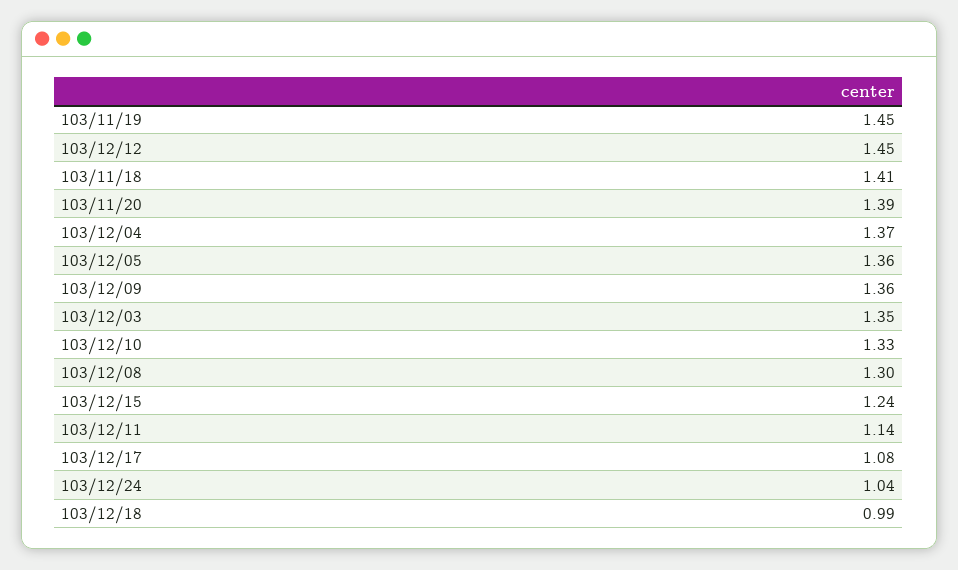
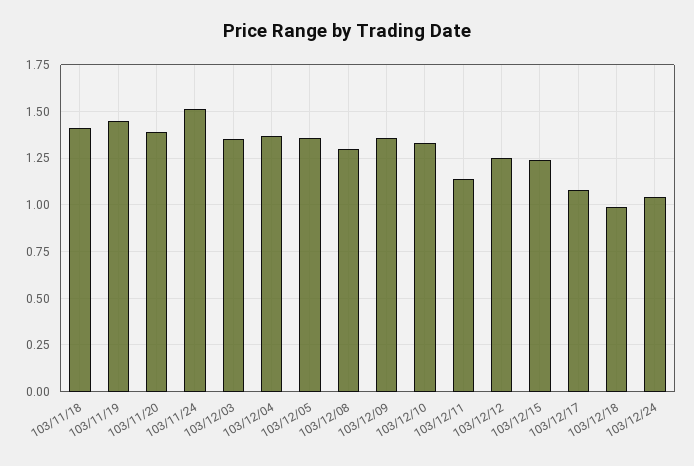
  {
    "103/11/19": 1.45,
-   "103/12/12": 1.45,
+   "103/12/12": 1.25,
    "103/11/18": 1.41,
    "103/11/20": 1.39,
    "103/12/04": 1.37,
    "103/12/05": 1.36,
    "103/12/09": 1.36,
    "103/12/03": 1.35,
    "103/12/10": 1.33,
    "103/12/08": 1.3,
    "103/12/15": 1.24,
    "103/12/11": 1.14,
    "103/12/17": 1.08,
    "103/12/24": 1.04,
-   "103/12/18": 0.99
+   "103/12/18": 0.99,
+   "103/11/24": 1.5
  }

